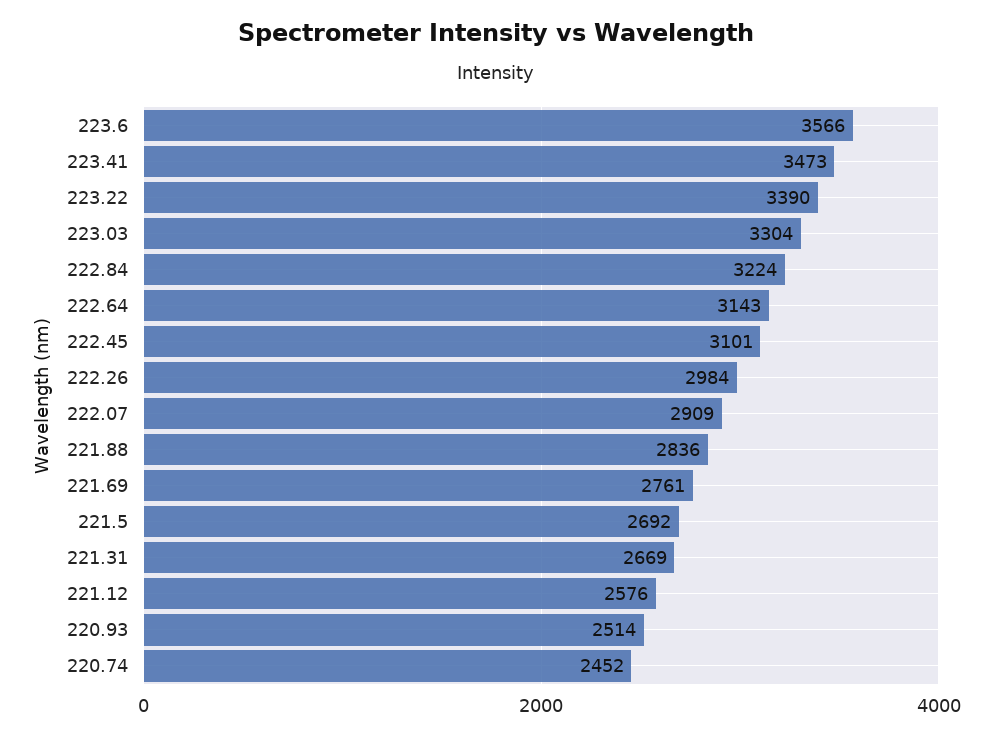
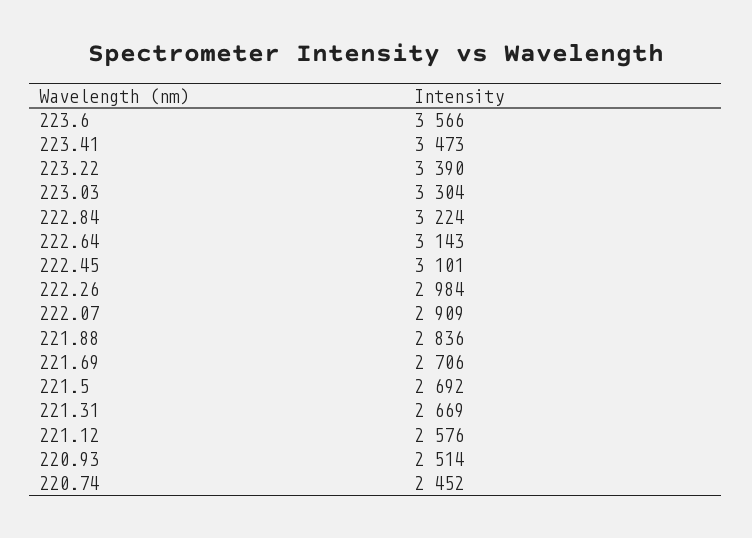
  {
    "223.6": 3566,
    "223.41": 3473,
    "223.22": 3390,
    "223.03": 3304,
    "222.84": 3224,
    "222.64": 3143,
    "222.45": 3101,
    "222.26": 2984,
    "222.07": 2909,
    "221.88": 2836,
-   "221.69": 2761,
+   "221.69": 2706,
    "221.5": 2692,
    "221.31": 2669,
    "221.12": 2576,
    "220.93": 2514,
    "220.74": 2452
  }

